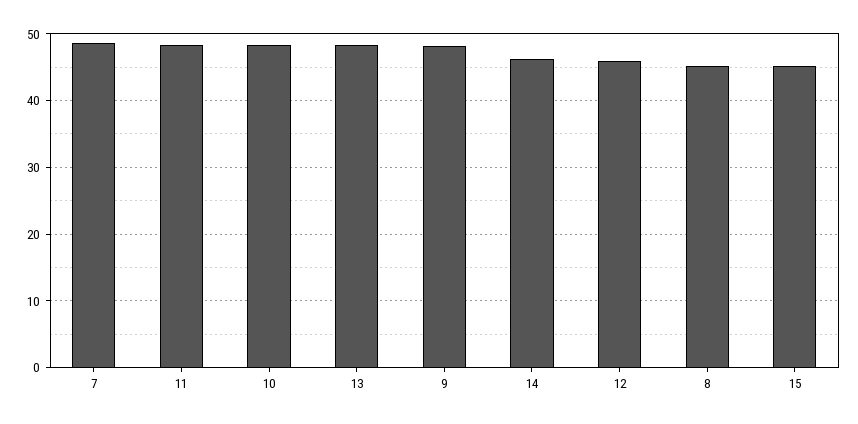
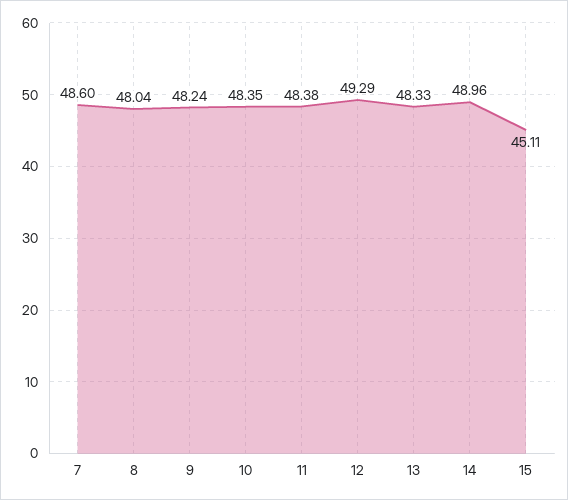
  {
    "7": 48.6,
    "11": 48.38,
    "10": 48.35,
    "13": 48.33,
    "9": 48.24,
-   "14": 46,
+   "14": 48.96,
-   "12": 46,
+   "12": 49.29,
-   "8": 45,
+   "8": 48.04,
    "15": 45.11
  }

